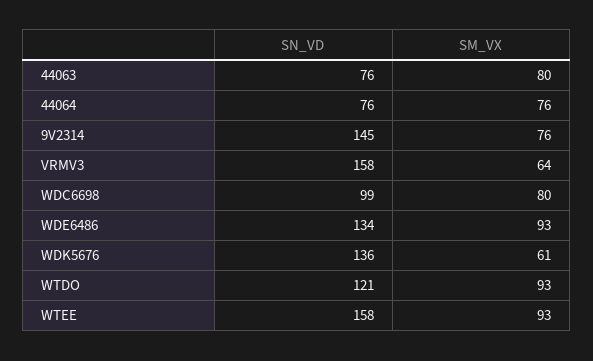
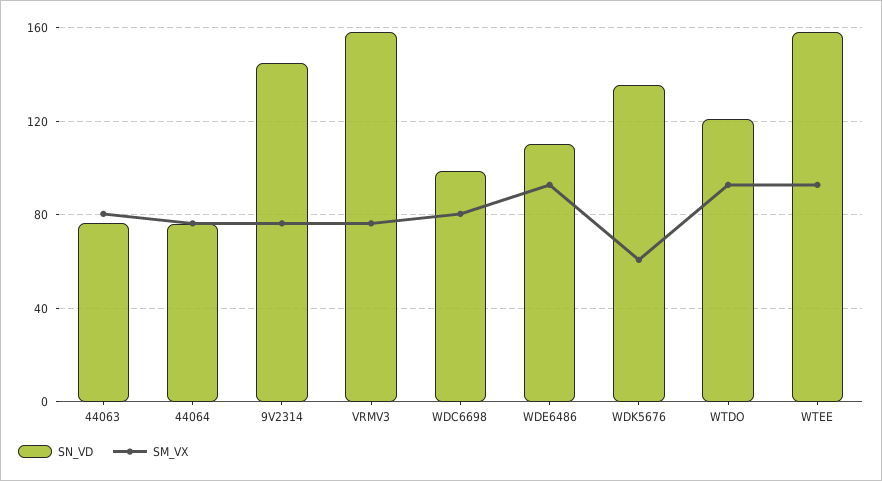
  {
    "SN_VD": {
      "44063": 76,
      "44064": 76,
      "9V2314": 145,
      "VRMV3": 158,
      "WDC6698": 99,
-     "WDE6486": 134,
+     "WDE6486": 110,
      "WDK5676": 136,
      "WTDO": 121,
      "WTEE": 158
    },
    "SM_VX": {
      "44063": 80,
      "44064": 76,
      "9V2314": 76,
-     "VRMV3": 64,
+     "VRMV3": 75,
      "WDC6698": 80,
      "WDE6486": 93,
      "WDK5676": 61,
      "WTDO": 93,
      "WTEE": 93
    }
  }

